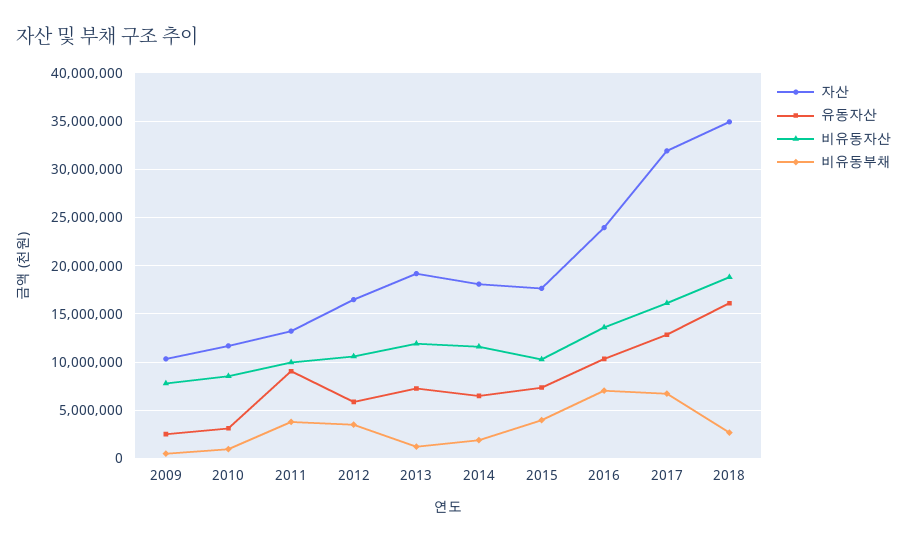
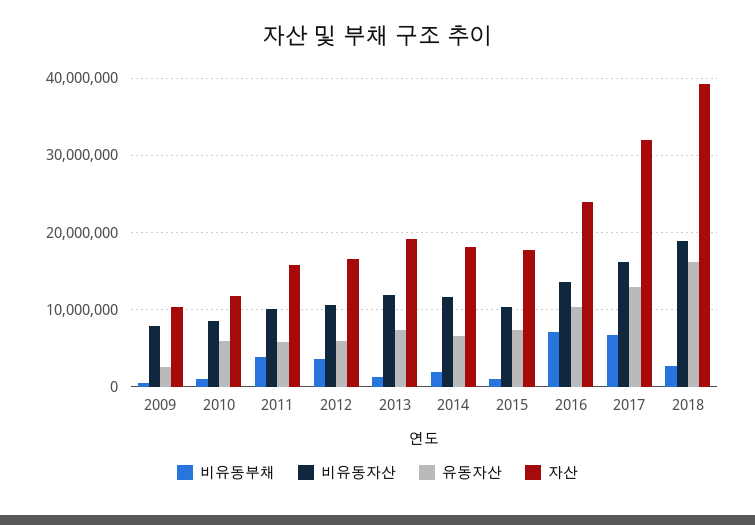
  {
    "자산": {
      "2009": 10000000,
      "2010": 12000000,
-     "2011": 13000000,
+     "2011": 16000000,
      "2012": 16000000,
      "2013": 19000000,
      "2014": 18000000,
      "2015": 18000000,
      "2016": 24000000,
      "2017": 32000000,
-     "2018": 35000000
+     "2018": 39000000
    },
    "유동자산": {
      "2009": 3000000,
-     "2010": 3000000,
+     "2010": 6000000,
-     "2011": 9000000,
+     "2011": 6000000,
      "2012": 6000000,
      "2013": 7000000,
      "2014": 7000000,
      "2015": 7000000,
      "2016": 10000000,
      "2017": 13000000,
      "2018": 16000000
    },
    "비유동자산": {
      "2009": 8000000,
      "2010": 9000000,
      "2011": 10000000,
      "2012": 11000000,
      "2013": 12000000,
      "2014": 12000000,
      "2015": 10000000,
      "2016": 14000000,
      "2017": 16000000,
      "2018": 19000000
    },
    "비유동부채": {
      "2009": 1000000,
      "2010": 1000000,
      "2011": 4000000,
      "2012": 4000000,
      "2013": 1000000,
      "2014": 2000000,
-     "2015": 4000000,
+     "2015": 1000000,
      "2016": 7000000,
      "2017": 7000000,
      "2018": 3000000
    }
  }

